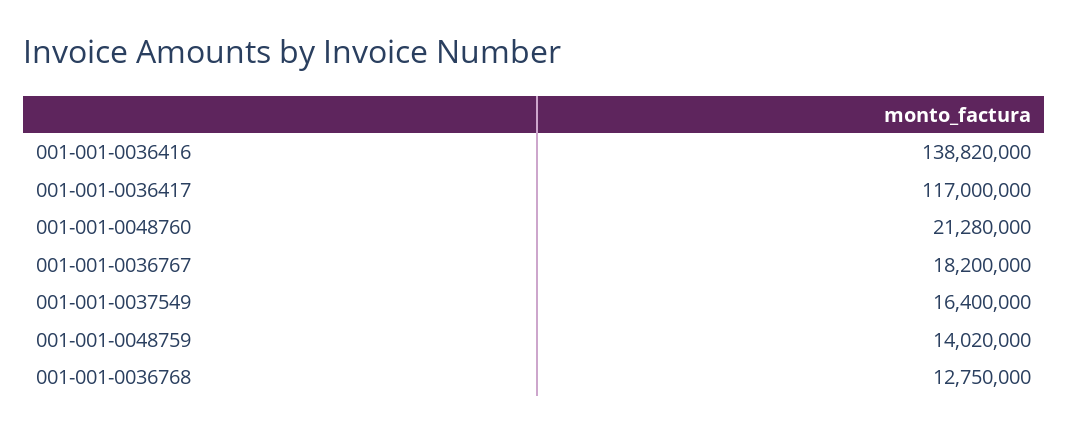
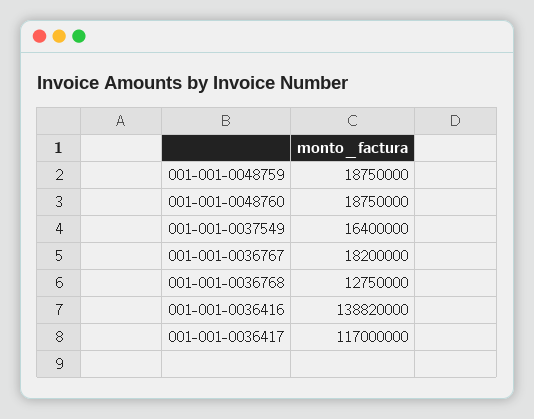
  {
    "001-001-0036416": 138820000,
    "001-001-0036417": 117000000,
-   "001-001-0048760": 21280000,
+   "001-001-0048760": 18750000,
    "001-001-0036767": 18200000,
    "001-001-0037549": 16400000,
-   "001-001-0048759": 14020000,
+   "001-001-0048759": 18750000,
    "001-001-0036768": 12750000
  }

